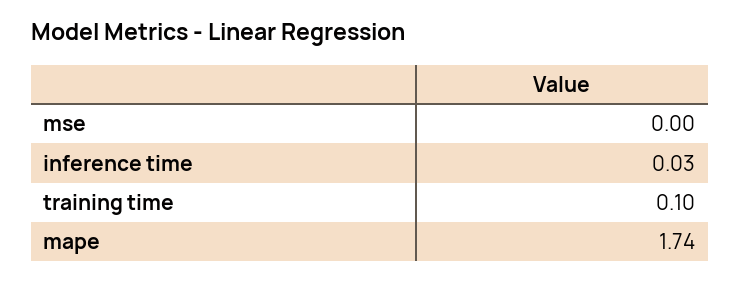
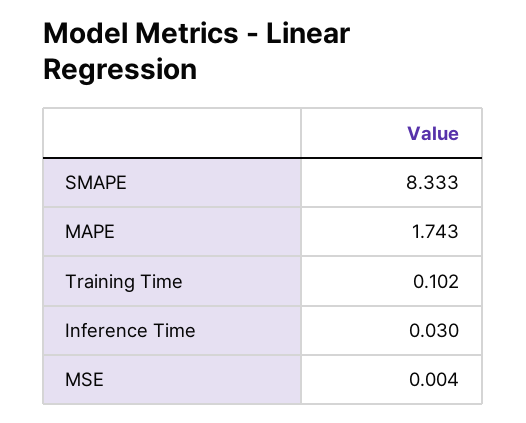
  {
    "mse": 0.004,
    "inference time": 0.03,
    "training time": 0.102,
-   "mape": 1.743
+   "mape": 1.743,
+   "SMAPE": 8.333
  }

